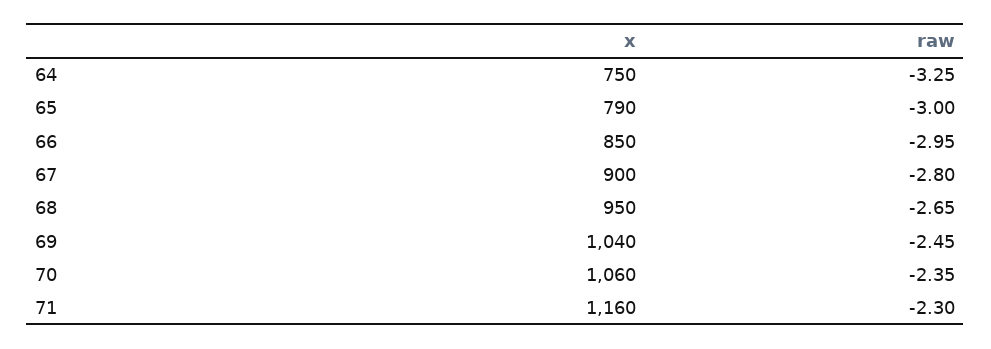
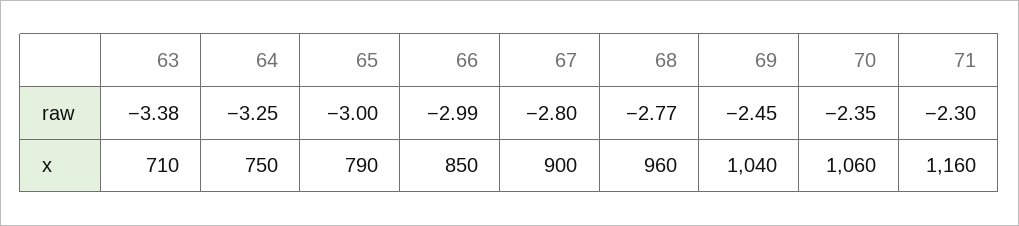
  {
    "x": {
      "64": 750,
      "65": 790,
      "66": 850,
      "67": 900,
-     "68": 950,
+     "68": 960,
      "69": 1040,
      "70": 1060,
-     "71": 1160
+     "71": 1160,
+     "63": 710
    },
    "raw": {
      "64": -3.25,
      "65": -3,
-     "66": -2.95,
+     "66": -2.99,
      "67": -2.8,
-     "68": -2.65,
+     "68": -2.77,
      "69": -2.45,
      "70": -2.35,
-     "71": -2.3
+     "71": -2.3,
+     "63": -3.38
    }
  }

